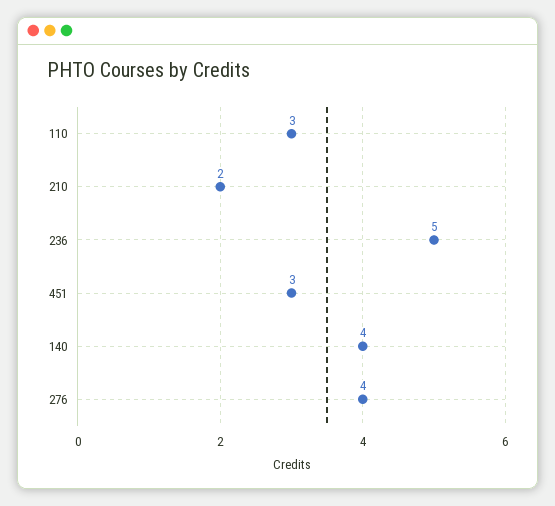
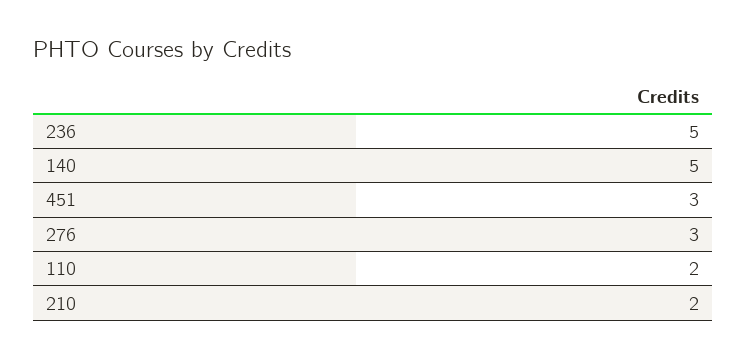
  {
-   "110": 3,
+   "110": 2,
    "210": 2,
    "236": 5,
    "451": 3,
-   "140": 4,
+   "140": 5,
-   "276": 4
+   "276": 3
  }

